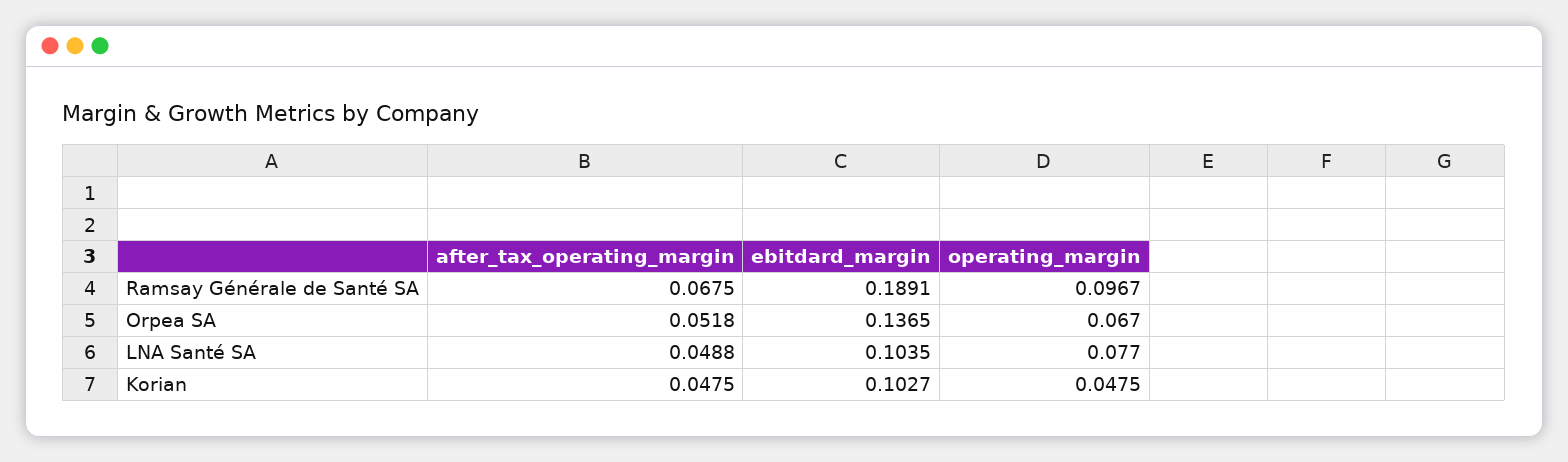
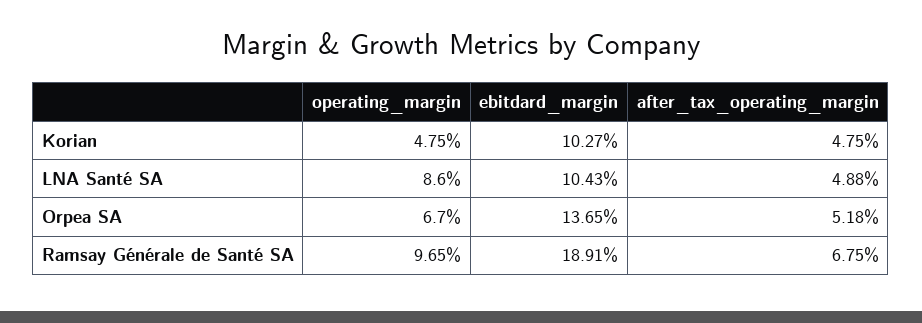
  {
    "after_tax_operating_margin": {
      "Ramsay Générale de Santé SA": 0.0675,
      "Orpea SA": 0.0518,
      "LNA Santé SA": 0.0488,
      "Korian": 0.0475
    },
    "ebitdard_margin": {
      "Ramsay Générale de Santé SA": 0.1891,
      "Orpea SA": 0.1365,
-     "LNA Santé SA": 0.1035,
+     "LNA Santé SA": 0.1043,
      "Korian": 0.1027
    },
    "operating_margin": {
-     "Ramsay Générale de Santé SA": 0.0967,
+     "Ramsay Générale de Santé SA": 0.0965,
      "Orpea SA": 0.067,
-     "LNA Santé SA": 0.077,
+     "LNA Santé SA": 0.086,
      "Korian": 0.0475
    }
  }

